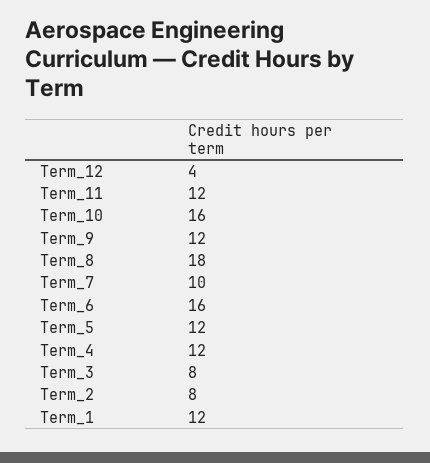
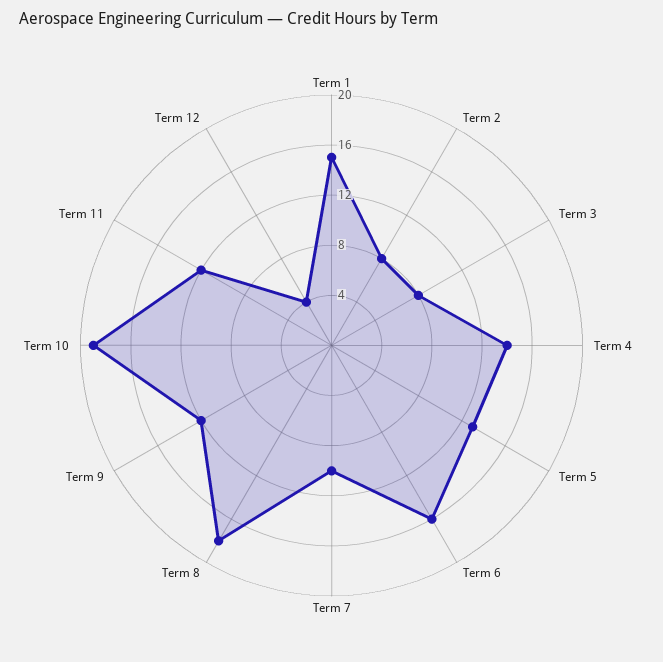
  {
    "Term_12": 4,
    "Term_11": 12,
-   "Term_10": 16,
+   "Term_10": 19,
    "Term_9": 12,
    "Term_8": 18,
    "Term_7": 10,
    "Term_6": 16,
-   "Term_5": 12,
+   "Term_5": 13,
-   "Term_4": 12,
+   "Term_4": 14,
    "Term_3": 8,
    "Term_2": 8,
-   "Term_1": 12
+   "Term_1": 15
  }

